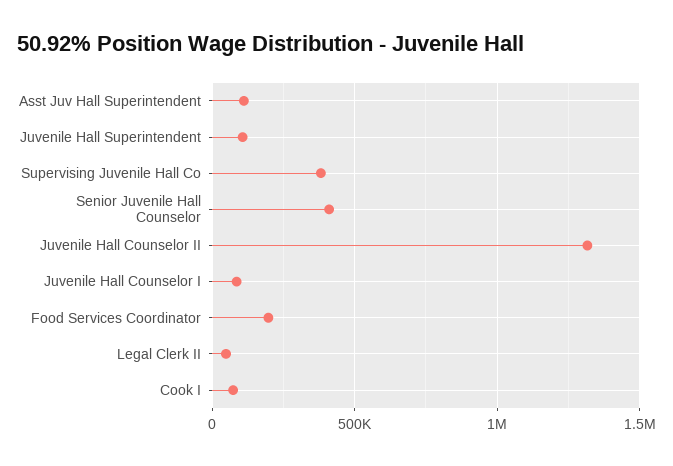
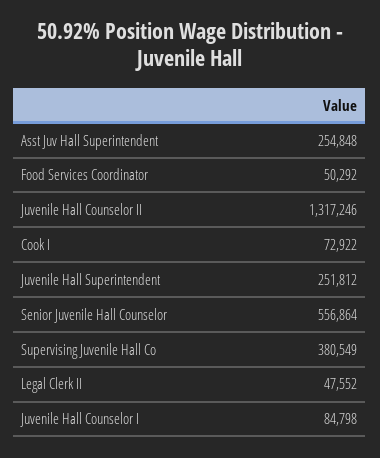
  {
-   "Asst Juv Hall Superintendent": 100000,
+   "Asst Juv Hall Superintendent": 254848,
-   "Juvenile Hall Superintendent": 100000,
+   "Juvenile Hall Superintendent": 251812,
    "Supervising Juvenile Hall Co": 380549,
-   "Senior Juvenile Hall Counselor": 400000,
+   "Senior Juvenile Hall Counselor": 556864,
    "Juvenile Hall Counselor II": 1317246,
    "Juvenile Hall Counselor I": 84798,
-   "Food Services Coordinator": 200000,
+   "Food Services Coordinator": 50292,
    "Legal Clerk II": 47552,
    "Cook I": 72922
  }

